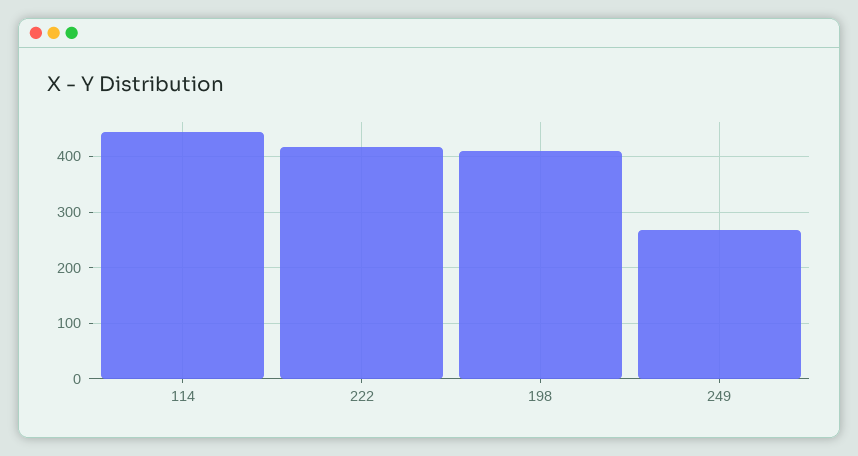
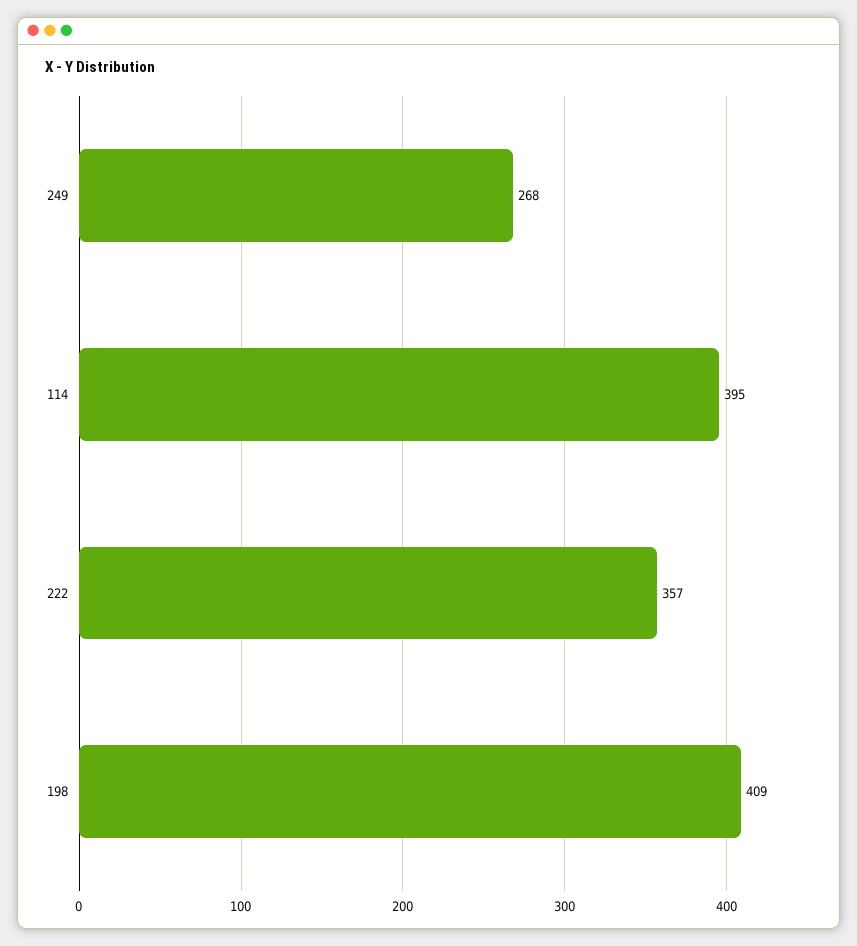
  {
-   "114": 440,
+   "114": 395,
-   "222": 420,
+   "222": 357,
    "198": 409,
    "249": 268
  }

